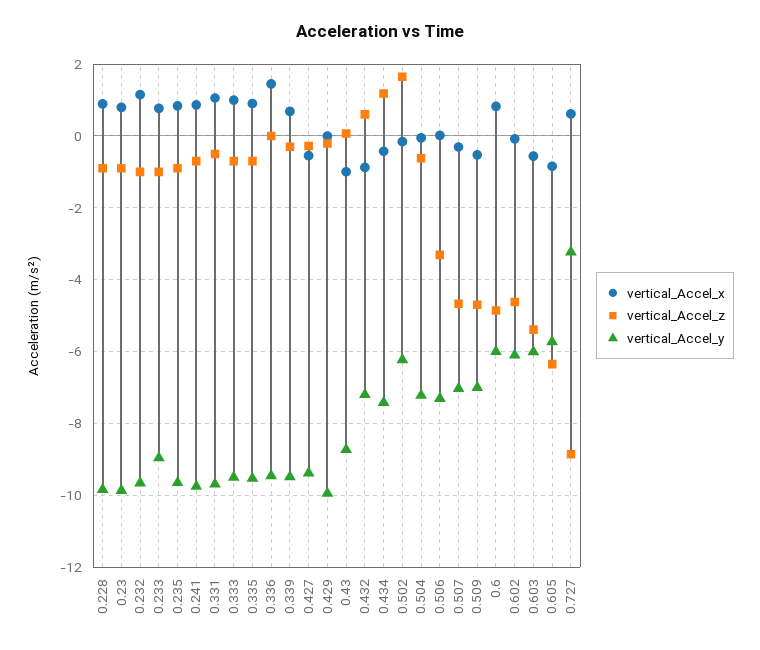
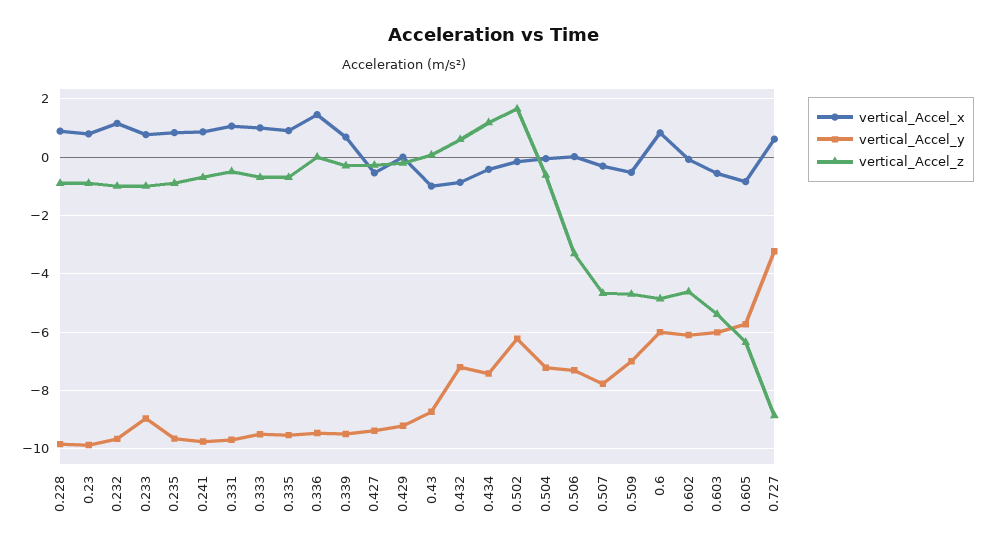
  {
    "vertical_Accel_x": {
      "0.228": 0.8,
      "0.23": 0.8,
      "0.232": 1.2,
      "0.233": 0.8,
      "0.235": 0.8,
      "0.241": 0.8,
      "0.331": 1,
      "0.333": 1,
      "0.335": 1,
      "0.336": 1.4,
      "0.339": 0.6,
      "0.427": -0.6,
      "0.429": 0,
      "0.43": -1,
      "0.432": -0.8,
      "0.434": -0.4,
      "0.502": -0.2,
      "0.504": 0,
      "0.506": 0,
      "0.507": -0.4,
      "0.509": -0.6,
      "0.6": 0.8,
      "0.602": 0,
      "0.603": -0.6,
      "0.605": -0.8,
      "0.727": 0.6
    },
    "vertical_Accel_z": {
      "0.228": -1,
      "0.23": -1,
      "0.232": -1,
      "0.233": -1,
      "0.235": -1,
      "0.241": -0.8,
      "0.331": -0.6,
      "0.333": -0.8,
      "0.335": -0.8,
      "0.336": 0,
      "0.339": -0.4,
      "0.427": -0.2,
      "0.429": -0.2,
      "0.43": 0,
      "0.432": 0.6,
      "0.434": 1.2,
      "0.502": 1.6,
      "0.504": -0.6,
      "0.506": -3.4,
      "0.507": -4.6,
      "0.509": -4.8,
      "0.6": -4.8,
      "0.602": -4.6,
      "0.603": -5.4,
      "0.605": -6.4,
      "0.727": -8.8
    },
    "vertical_Accel_y": {
      "0.228": -9.8,
      "0.23": -9.8,
      "0.232": -9.6,
      "0.233": -9,
      "0.235": -9.6,
      "0.241": -9.8,
      "0.331": -9.6,
      "0.333": -9.6,
      "0.335": -9.6,
      "0.336": -9.4,
      "0.339": -9.4,
      "0.427": -9.4,
-     "0.429": -10,
+     "0.429": -9.25,
      "0.43": -8.8,
      "0.432": -7.2,
      "0.434": -7.4,
      "0.502": -6.2,
      "0.504": -7.2,
      "0.506": -7.4,
-     "0.507": -7,
+     "0.507": -7.75,
      "0.509": -7,
      "0.6": -6,
      "0.602": -6.2,
      "0.603": -6,
      "0.605": -5.8,
      "0.727": -3.2
    }
  }

